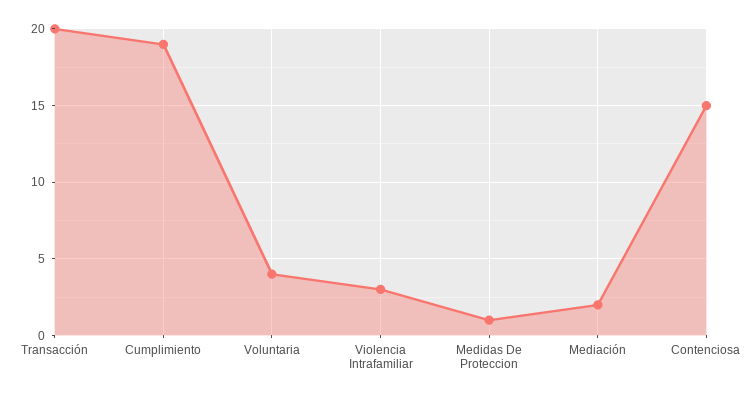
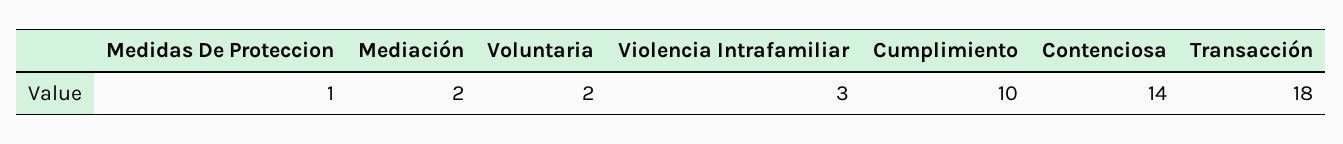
  {
-   "Transacción": 20,
+   "Transacción": 18,
-   "Cumplimiento": 19,
+   "Cumplimiento": 10,
-   "Voluntaria": 4,
+   "Voluntaria": 2,
    "Violencia Intrafamiliar": 3,
    "Medidas De Proteccion": 1,
    "Mediación": 2,
-   "Contenciosa": 15
+   "Contenciosa": 14
  }

